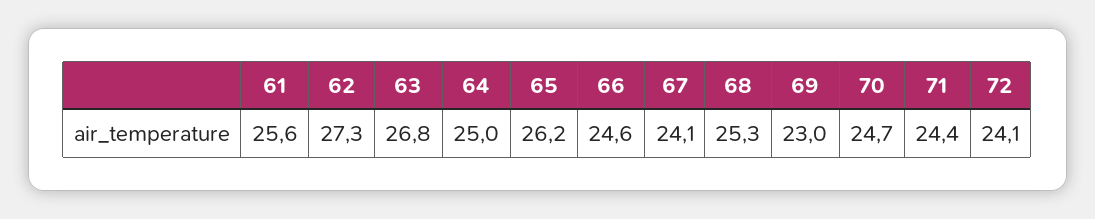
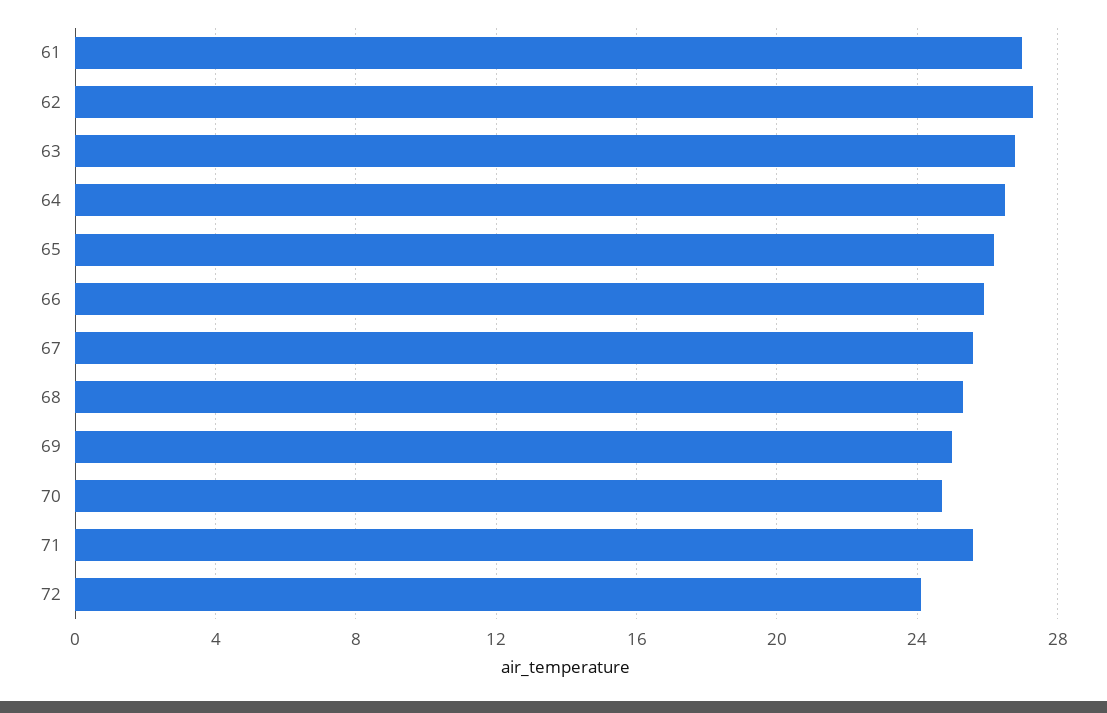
  {
-   "61": 25.6,
+   "61": 27,
    "62": 27.3,
    "63": 26.8,
-   "64": 25,
+   "64": 26.5,
    "65": 26.2,
-   "66": 24.6,
+   "66": 26,
-   "67": 24.1,
+   "67": 25.5,
    "68": 25.3,
-   "69": 23,
+   "69": 25,
    "70": 24.7,
-   "71": 24.4,
+   "71": 25.5,
    "72": 24.1
  }

